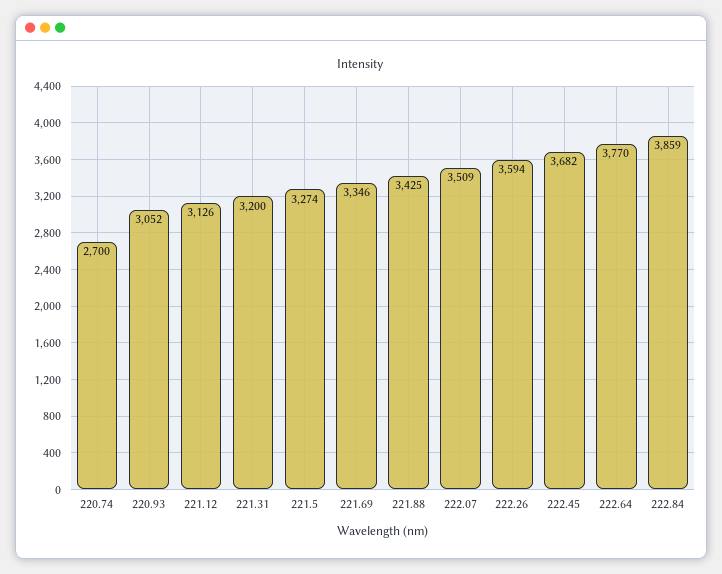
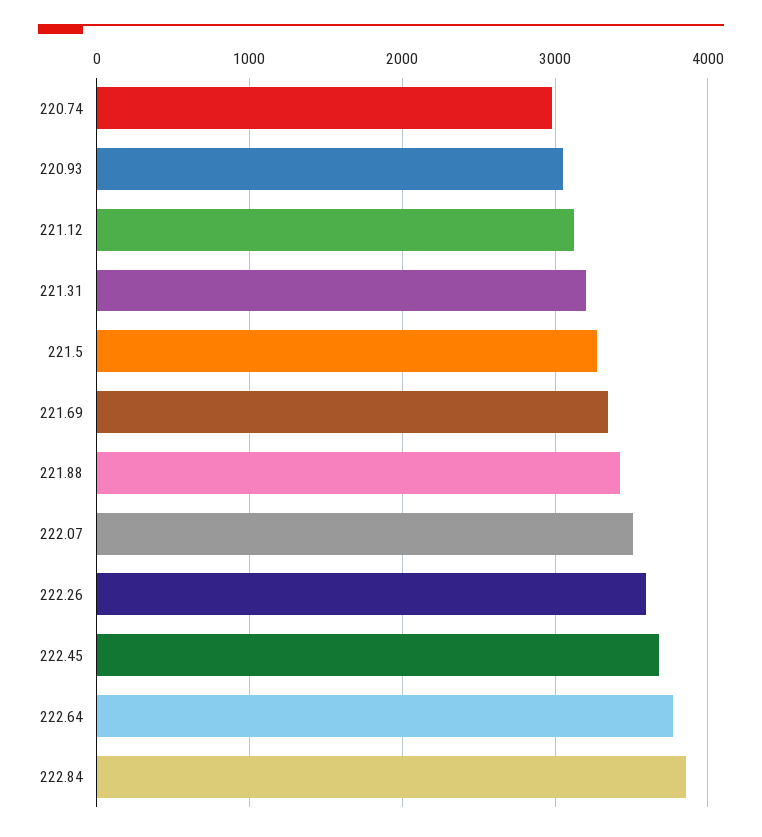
  {
-   "220.74": 2700,
+   "220.74": 3000,
    "220.93": 3052,
    "221.12": 3126,
    "221.31": 3200,
    "221.5": 3274,
    "221.69": 3346,
    "221.88": 3425,
    "222.07": 3509,
    "222.26": 3594,
    "222.45": 3682,
    "222.64": 3770,
    "222.84": 3859
  }

